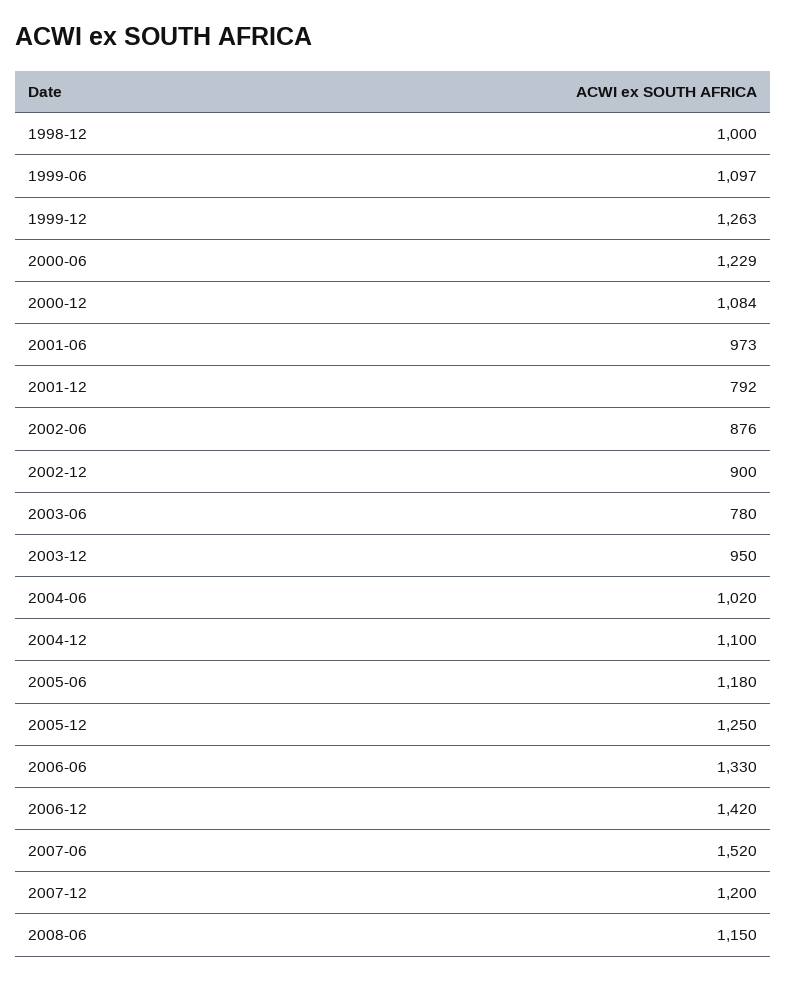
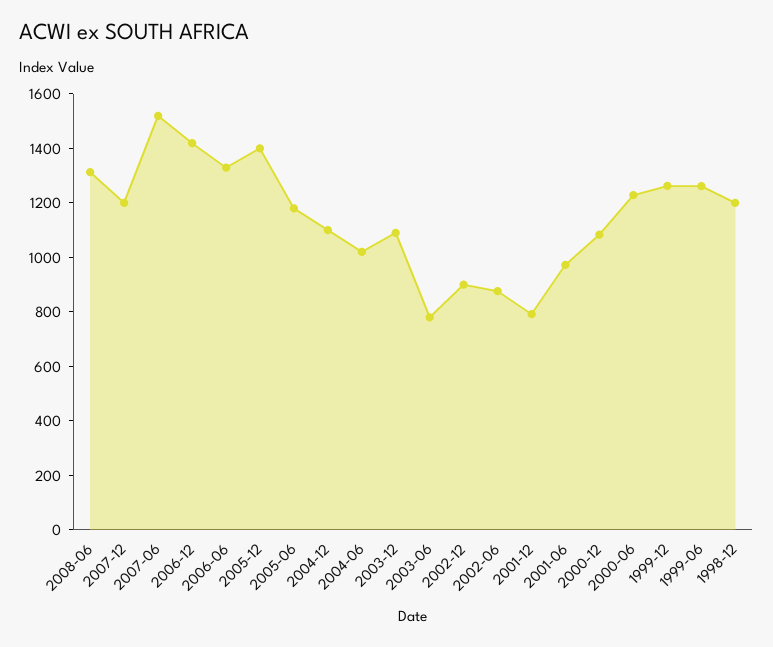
  {
-   "1998-12": 1000,
+   "1998-12": 1200,
-   "1999-06": 1097,
+   "1999-06": 1250,
    "1999-12": 1263,
    "2000-06": 1229,
    "2000-12": 1084,
    "2001-06": 973,
    "2001-12": 792,
    "2002-06": 876,
    "2002-12": 900,
    "2003-06": 780,
-   "2003-12": 950,
+   "2003-12": 1100,
    "2004-06": 1020,
    "2004-12": 1100,
    "2005-06": 1180,
-   "2005-12": 1250,
+   "2005-12": 1400,
    "2006-06": 1330,
    "2006-12": 1420,
    "2007-06": 1520,
    "2007-12": 1200,
-   "2008-06": 1150
+   "2008-06": 1300
  }

